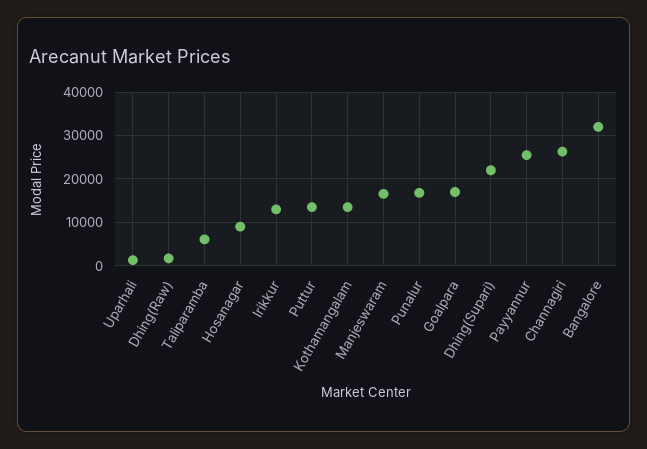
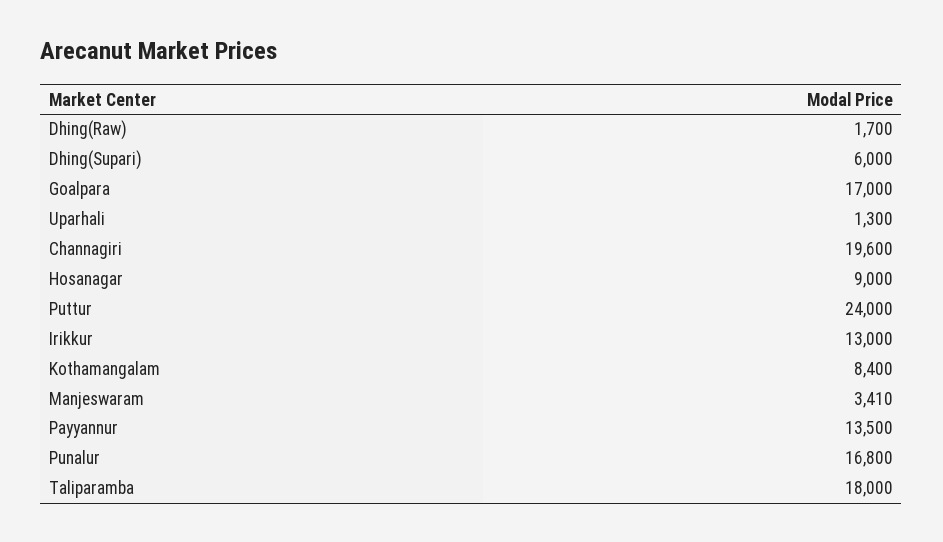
  {
    "Uparhali": 1300,
    "Dhing(Raw)": 1700,
-   "Taliparamba": 6000,
+   "Taliparamba": 18000,
    "Hosanagar": 9000,
    "Irikkur": 13000,
-   "Puttur": 14000,
+   "Puttur": 24000,
-   "Kothamangalam": 14000,
+   "Kothamangalam": 8400,
-   "Manjeswaram": 16000,
+   "Manjeswaram": 3410,
    "Punalur": 16800,
    "Goalpara": 17000,
-   "Dhing(Supari)": 22000,
+   "Dhing(Supari)": 6000,
-   "Payyannur": 26000,
+   "Payyannur": 13500,
-   "Channagiri": 26000,
+   "Channagiri": 19600
-   "Bangalore": 32000
  }

